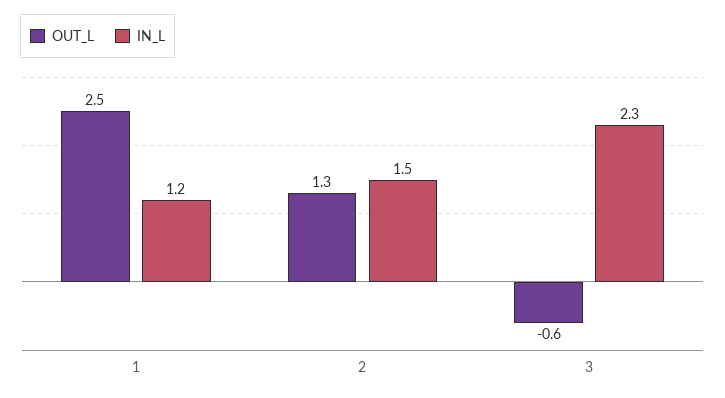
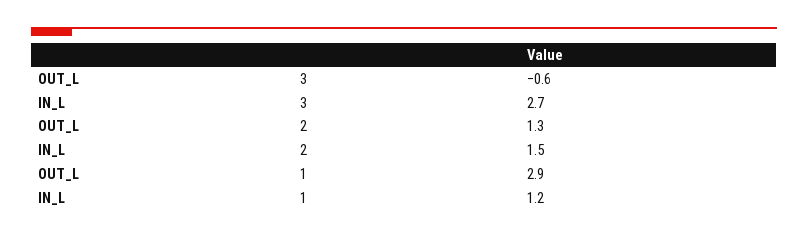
  {
    "OUT_L": {
-     "1": 2.5,
+     "1": 2.9,
      "2": 1.3,
      "3": -0.6
    },
    "IN_L": {
      "1": 1.2,
      "2": 1.5,
-     "3": 2.3
+     "3": 2.7
    }
  }

